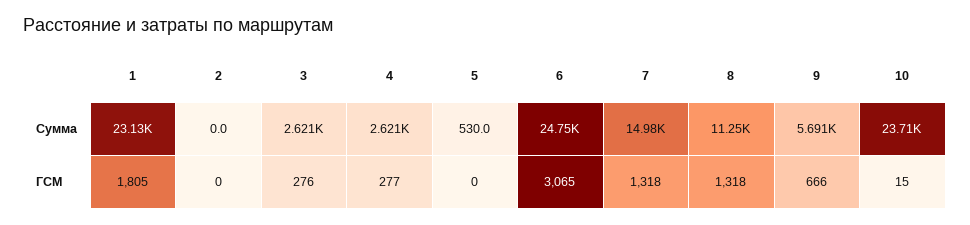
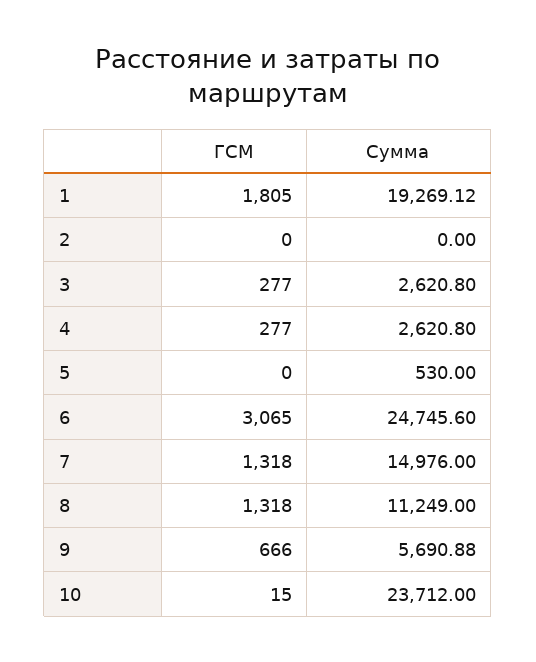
  {
    "1": {
-     "Сумма": 23130,
+     "Сумма": 19269.12,
      "ГСМ": 1805
    },
    "2": {
      "Сумма": 0,
      "ГСМ": 0
    },
    "3": {
      "Сумма": 2620.8,
-     "ГСМ": 276
+     "ГСМ": 277
    },
    "4": {
      "Сумма": 2620.8,
      "ГСМ": 277
    },
    "5": {
      "Сумма": 530,
      "ГСМ": 0
    },
    "6": {
      "Сумма": 24745.6,
      "ГСМ": 3065
    },
    "7": {
      "Сумма": 14976,
      "ГСМ": 1318
    },
    "8": {
      "Сумма": 11249,
      "ГСМ": 1318
    },
    "9": {
      "Сумма": 5690.88,
      "ГСМ": 666
    },
    "10": {
      "Сумма": 23712,
      "ГСМ": 15
    }
  }

